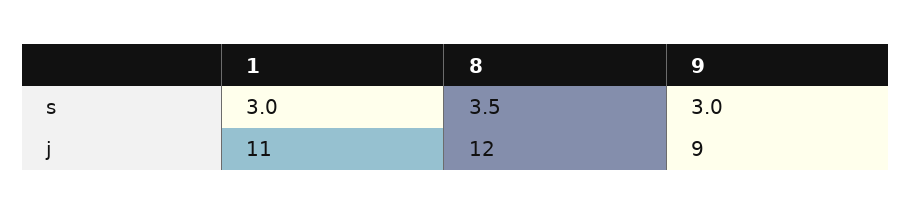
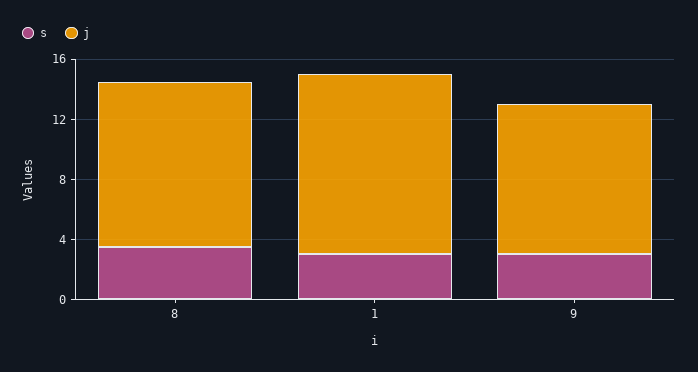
  {
    "s": {
      "1": 3,
      "8": 3.5,
      "9": 3
    },
    "j": {
-     "1": 11,
+     "1": 12,
-     "8": 12,
+     "8": 11,
-     "9": 9
+     "9": 10
    }
  }

